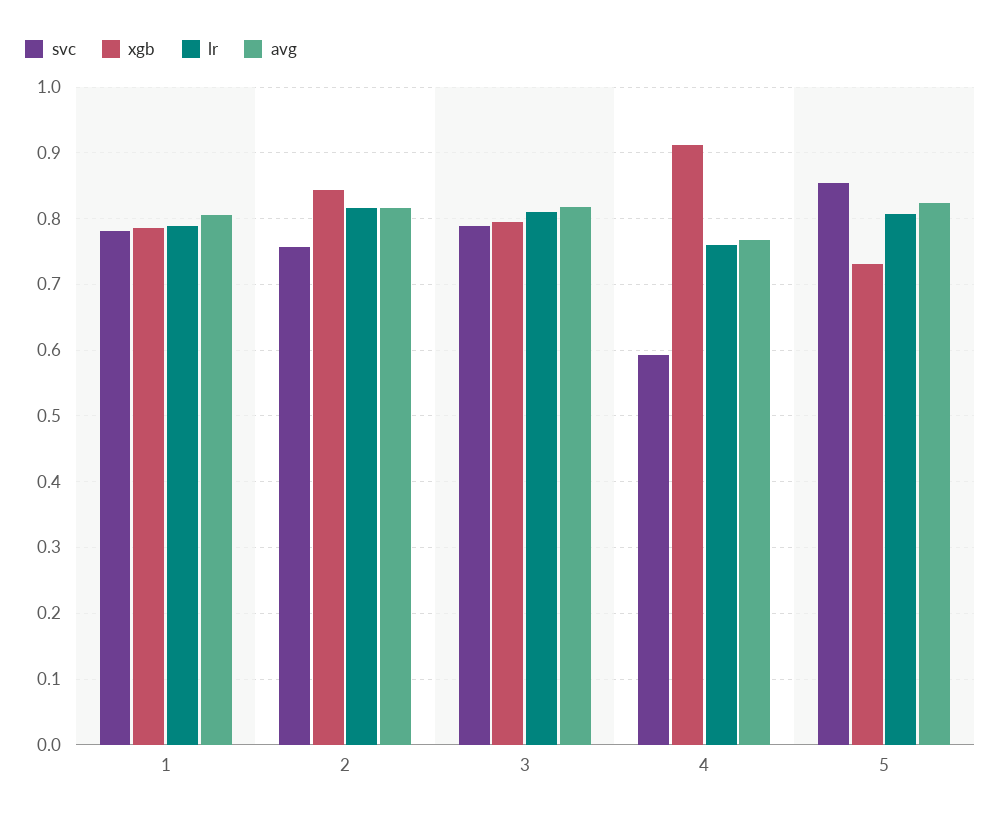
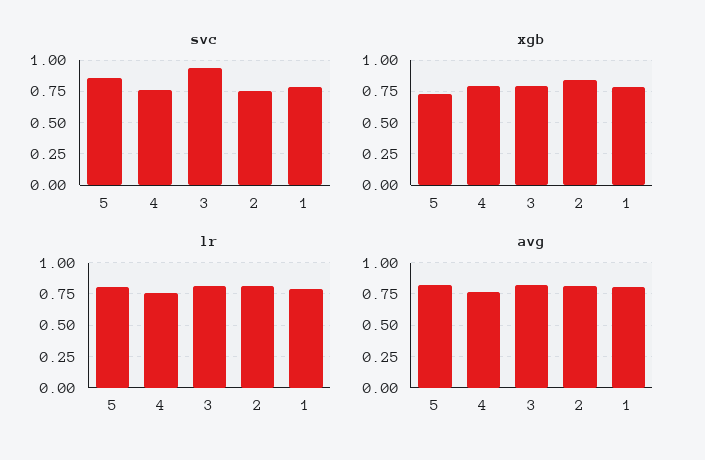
  {
    "svc": {
      "1": 0.78,
      "2": 0.76,
-     "3": 0.79,
+     "3": 0.95,
-     "4": 0.59,
+     "4": 0.75,
      "5": 0.85
    },
    "xgb": {
      "1": 0.79,
      "2": 0.84,
      "3": 0.8,
-     "4": 0.91,
+     "4": 0.8,
      "5": 0.73
    },
    "lr": {
      "1": 0.79,
      "2": 0.82,
      "3": 0.81,
      "4": 0.76,
      "5": 0.81
    },
    "avg": {
      "1": 0.81,
      "2": 0.82,
      "3": 0.82,
      "4": 0.77,
      "5": 0.82
    }
  }

